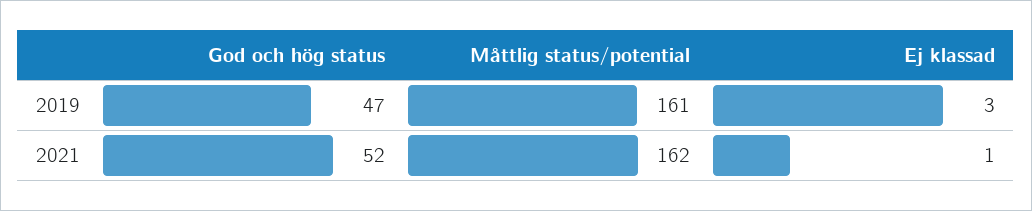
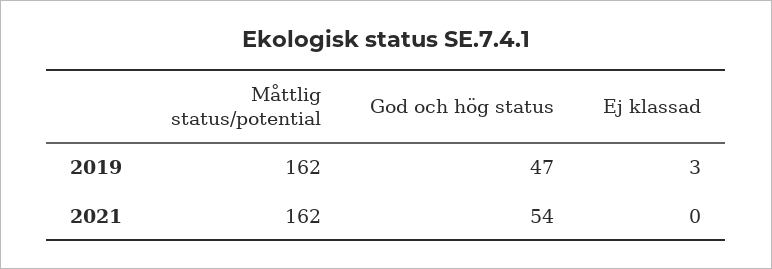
  {
    "God och hög status": {
      "2019": 47,
-     "2021": 52
+     "2021": 54
    },
    "Måttlig status/potential": {
-     "2019": 161,
+     "2019": 162,
      "2021": 162
    },
    "Ej klassad": {
      "2019": 3,
-     "2021": 1
+     "2021": 0
    }
  }

